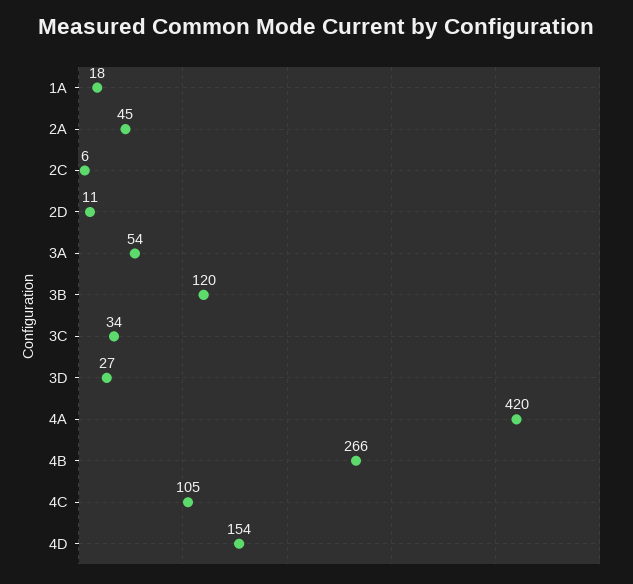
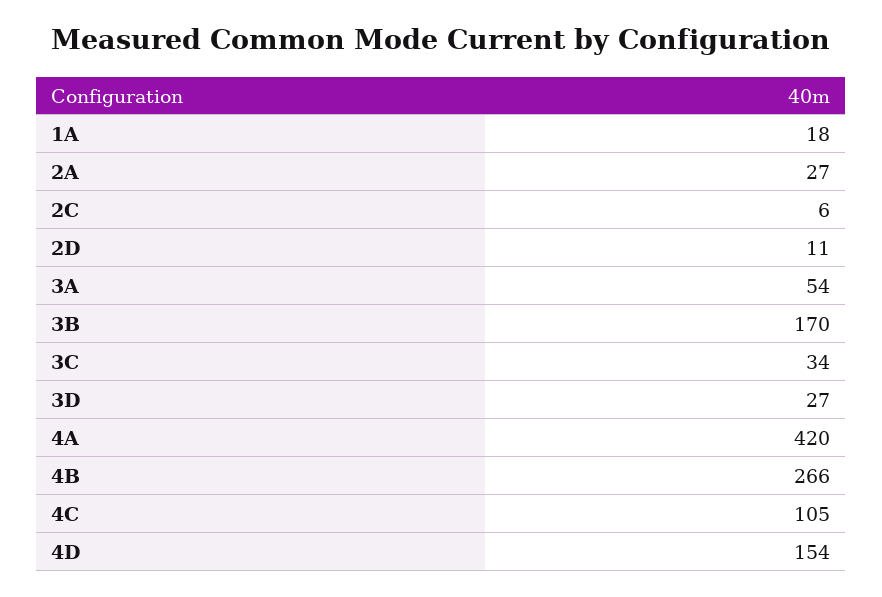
  {
    "1A": 18,
-   "2A": 45,
+   "2A": 27,
    "2C": 6,
    "2D": 11,
    "3A": 54,
-   "3B": 120,
+   "3B": 170,
    "3C": 34,
    "3D": 27,
    "4A": 420,
    "4B": 266,
    "4C": 105,
    "4D": 154
  }

